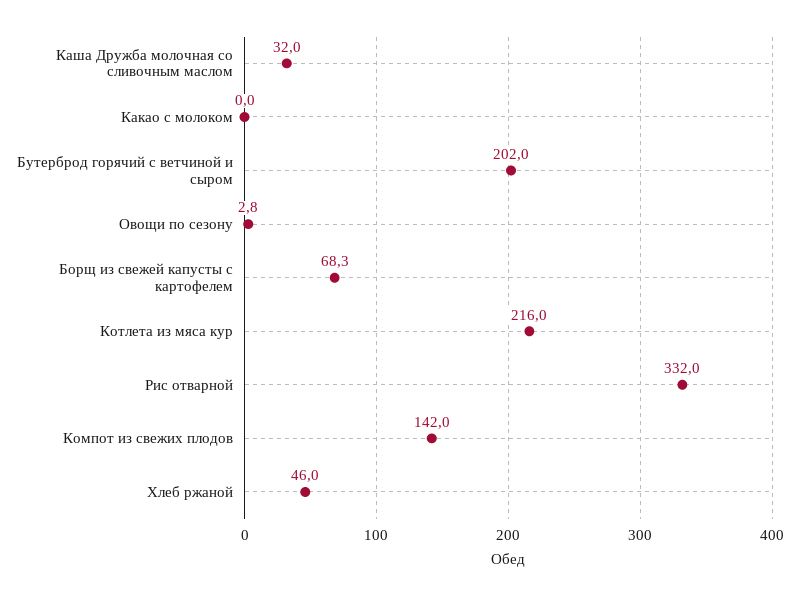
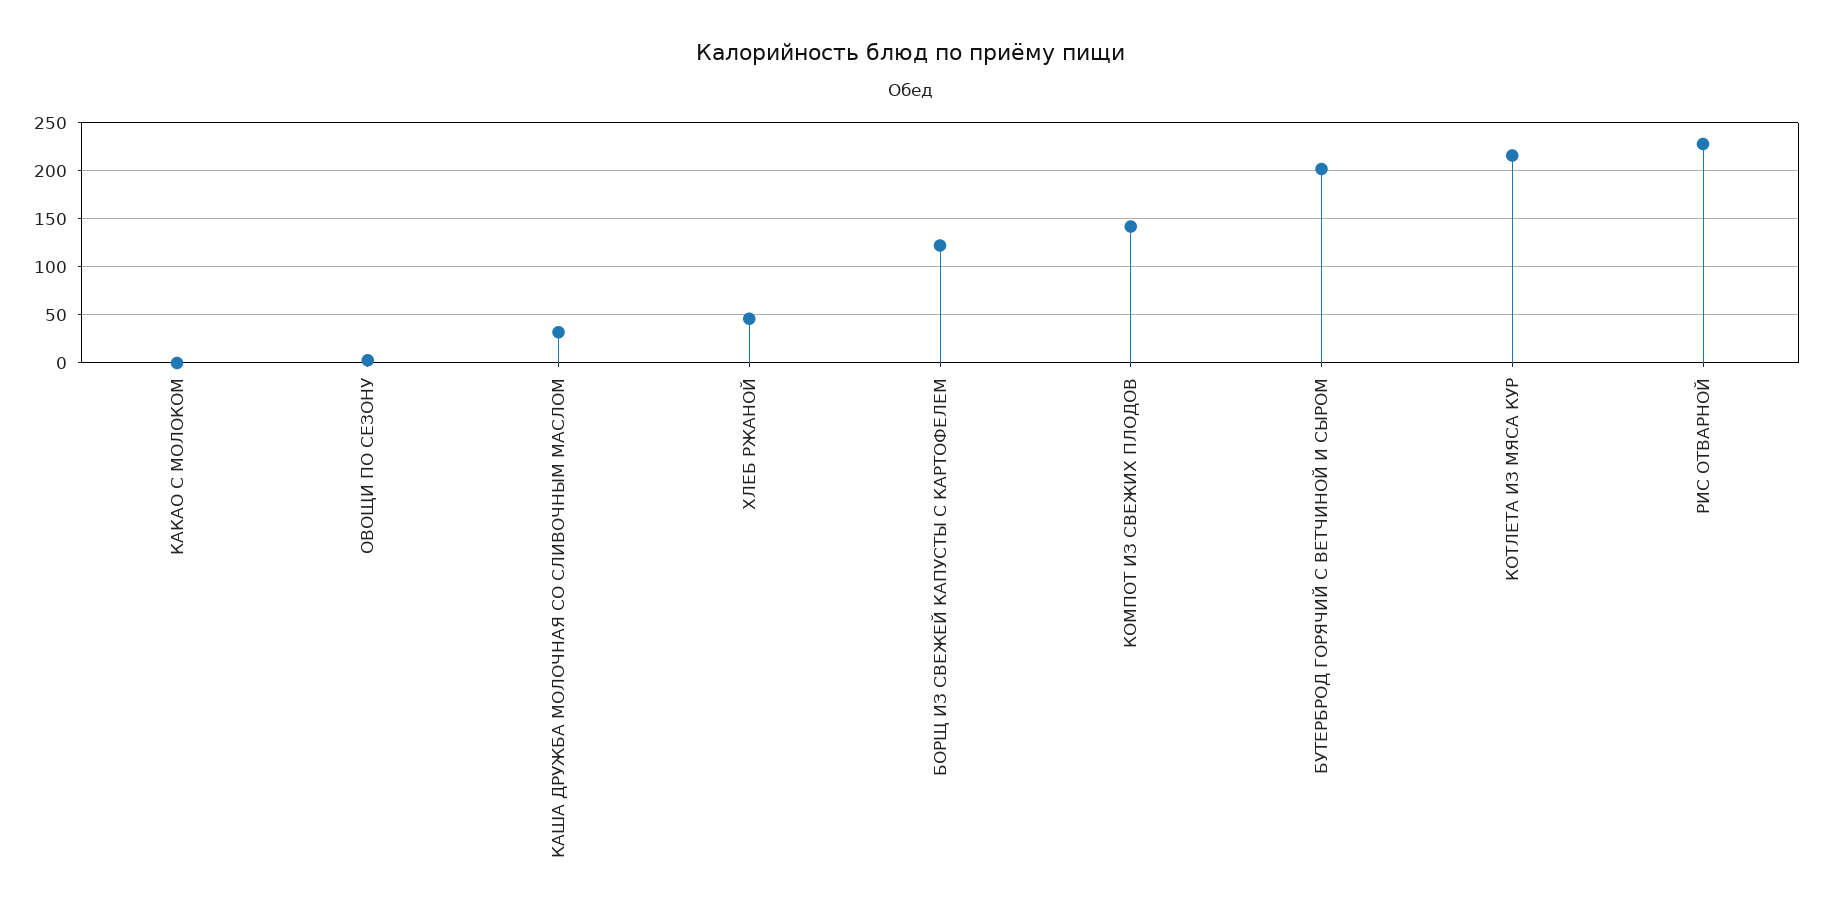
  {
    "Каша Дружба молочная со сливочным маслом": 32,
    "Какао с молоком": 0,
    "Бутерброд горячий с ветчиной и сыром": 202,
    "Овощи по сезону": 2.8,
-   "Борщ из свежей капусты с картофелем": 68.3,
+   "Борщ из свежей капусты с картофелем": 120,
    "Котлета из мяса кур": 216,
-   "Рис отварной": 332,
+   "Рис отварной": 230,
    "Компот из свежих плодов": 142,
    "Хлеб ржаной": 46
  }

